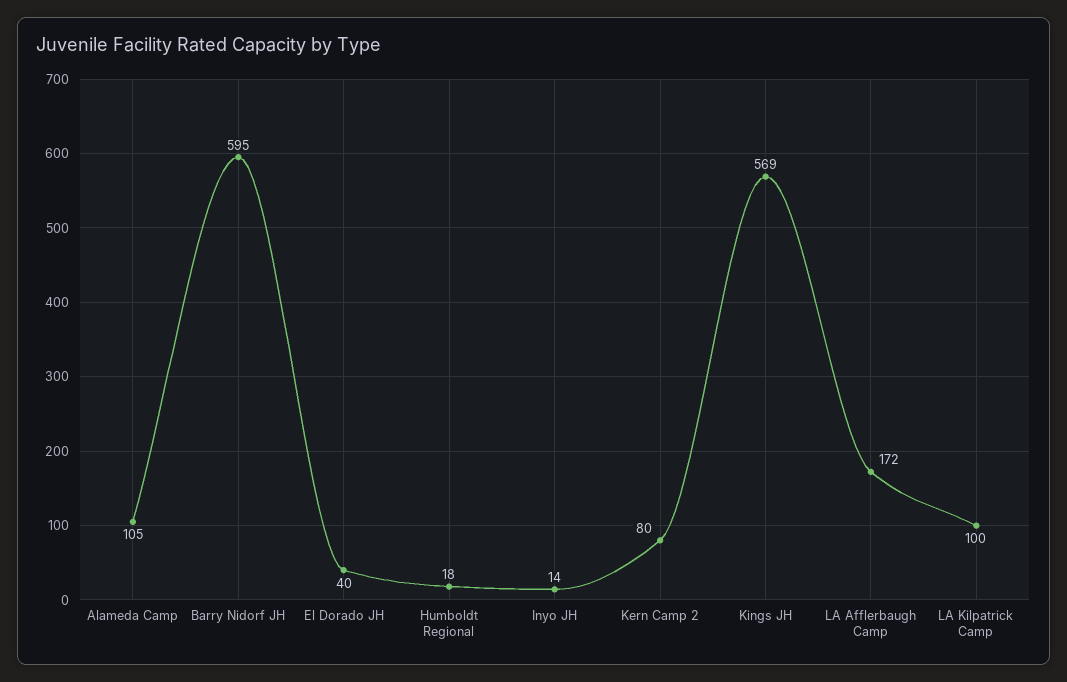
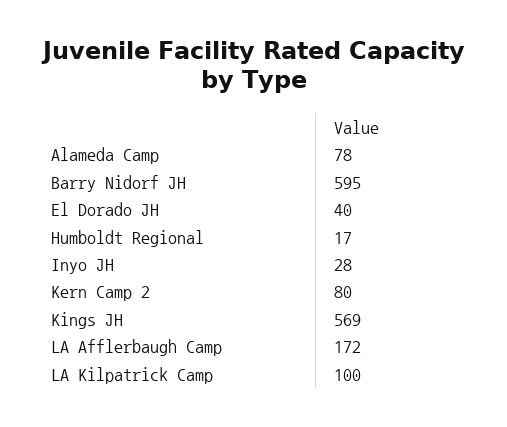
  {
-   "Alameda Camp": 105,
+   "Alameda Camp": 78,
    "Barry Nidorf JH": 595,
    "El Dorado JH": 40,
-   "Humboldt Regional": 18,
+   "Humboldt Regional": 17,
-   "Inyo JH": 14,
+   "Inyo JH": 28,
    "Kern Camp 2": 80,
    "Kings JH": 569,
    "LA Afflerbaugh Camp": 172,
    "LA Kilpatrick Camp": 100
  }

